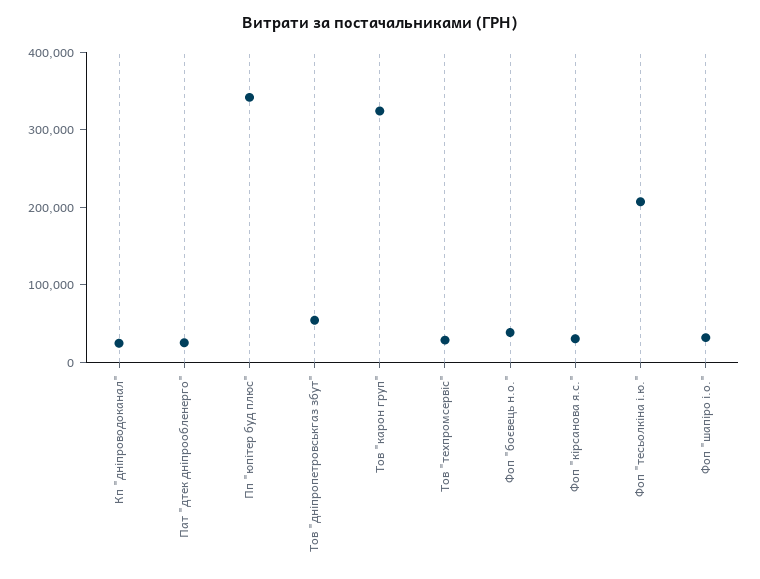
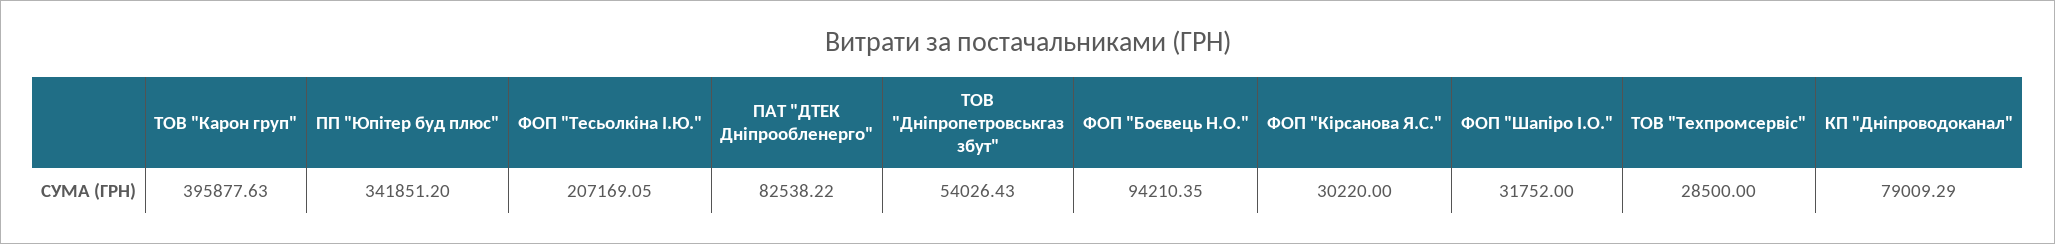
  {
-   "Кп \"дніпроводоканал\"": 20000,
+   "Кп \"дніпроводоканал\"": 79009.29,
-   "Пат \"дтек дніпрообленерго\"": 20000,
+   "Пат \"дтек дніпрообленерго\"": 82538.22,
    "Пп \"юпітер буд плюс\"": 341851.2,
    "Тов \"дніпропетровськгаз збут\"": 54026.43,
-   "Тов \"карон груп\"": 320000,
+   "Тов \"карон груп\"": 395877.63,
    "Тов \"техпромсервіс\"": 28500,
-   "Фоп \"боєвець н.о.\"": 40000,
+   "Фоп \"боєвець н.о.\"": 94210.35,
    "Фоп \"кірсанова я.с.\"": 30220,
    "Фоп \"тесьолкіна і.ю.\"": 207169.05,
    "Фоп \"шапіро і.о.\"": 31752
  }

